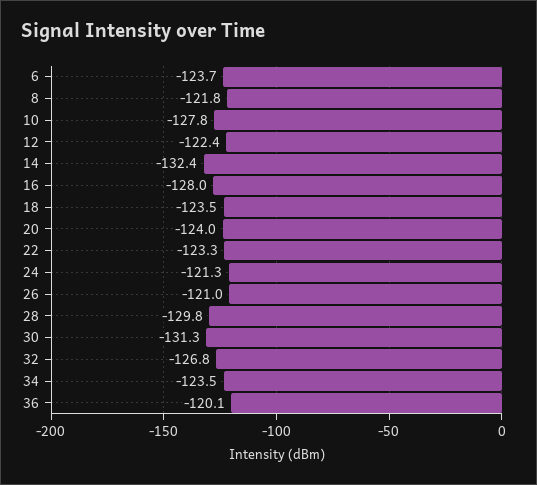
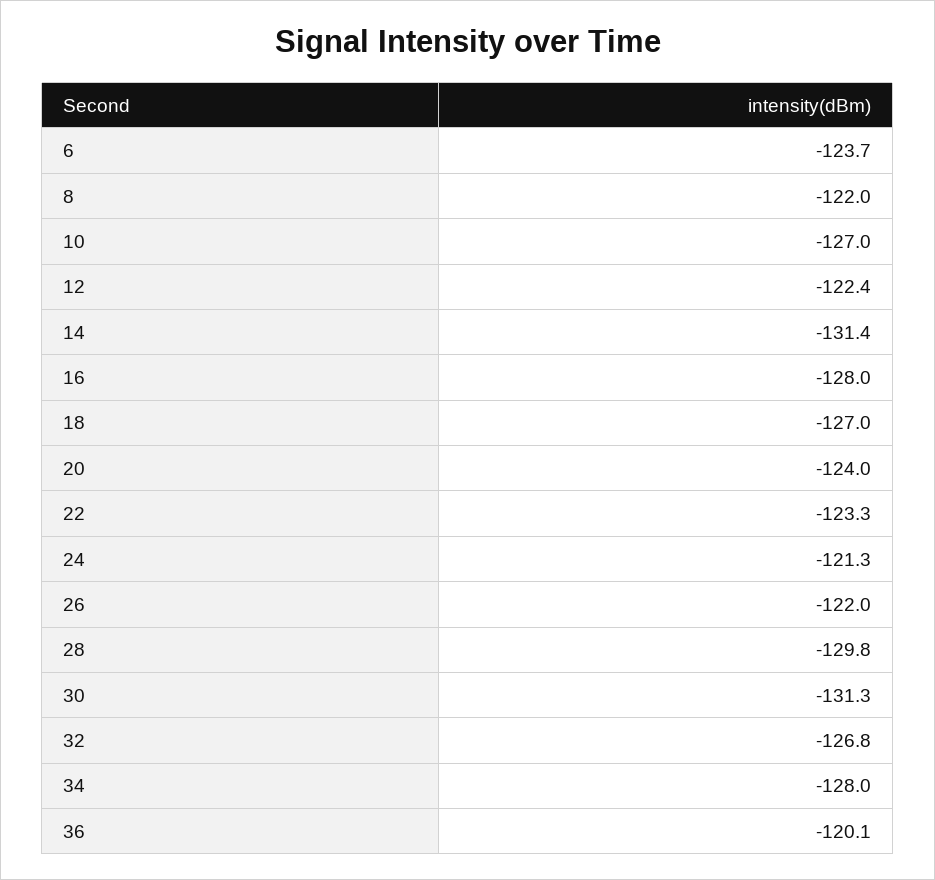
  {
    "6": -123.7,
-   "8": -121.8,
+   "8": -122,
-   "10": -127.8,
+   "10": -127,
    "12": -122.4,
-   "14": -132.4,
+   "14": -131.4,
    "16": -128,
-   "18": -123.5,
+   "18": -127,
    "20": -124,
    "22": -123.3,
    "24": -121.3,
-   "26": -121,
+   "26": -122,
    "28": -129.8,
    "30": -131.3,
    "32": -126.8,
-   "34": -123.5,
+   "34": -128,
    "36": -120.1
  }

